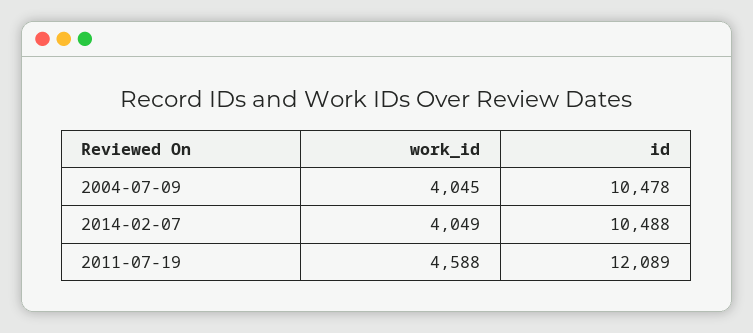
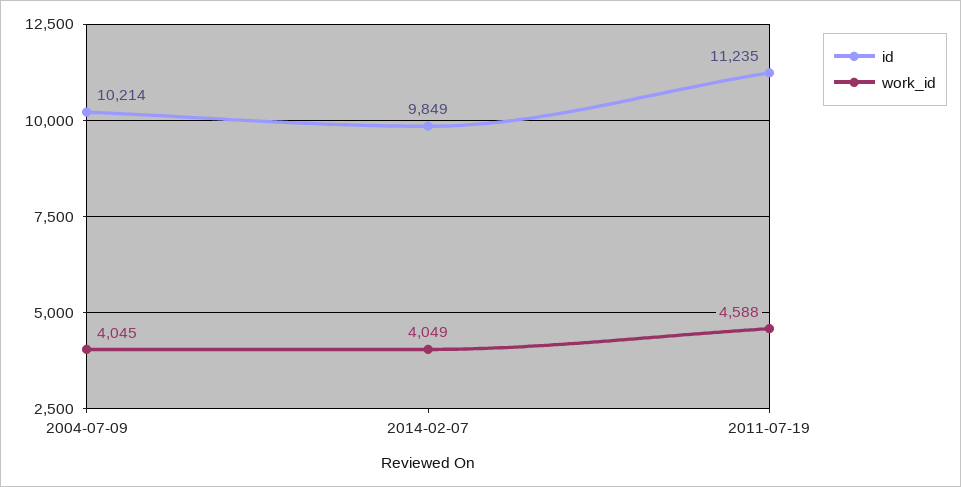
  {
    "work_id": {
      "2004-07-09": 4045,
      "2014-02-07": 4049,
      "2011-07-19": 4588
    },
    "id": {
-     "2004-07-09": 10478,
+     "2004-07-09": 10214,
-     "2014-02-07": 10488,
+     "2014-02-07": 9849,
-     "2011-07-19": 12089
+     "2011-07-19": 11235
    }
  }

